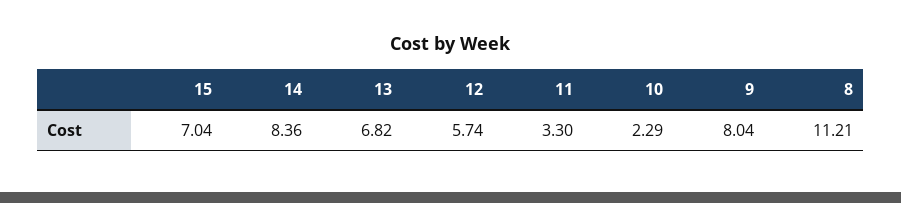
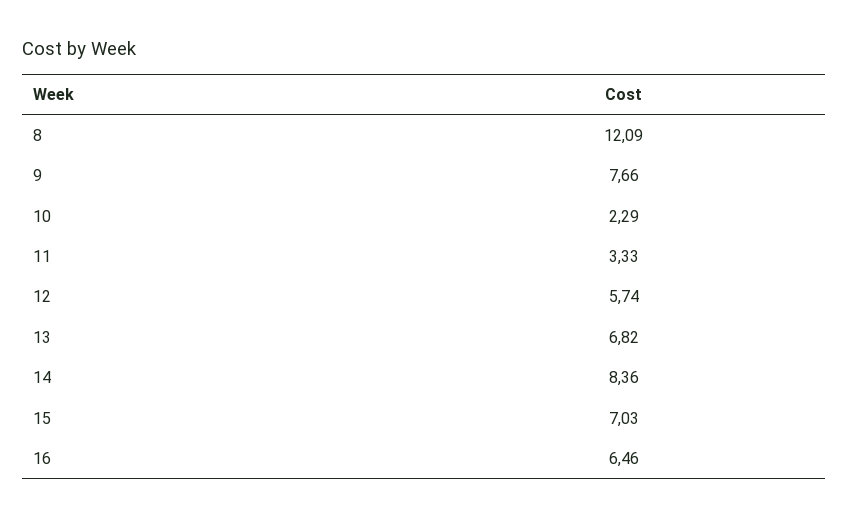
  {
-   "15": 7.04,
+   "15": 7.03,
    "14": 8.36,
    "13": 6.82,
    "12": 5.74,
-   "11": 3.3,
+   "11": 3.33,
    "10": 2.29,
-   "9": 8.04,
+   "9": 7.66,
-   "8": 11.21
+   "8": 12.09,
+   "16": 6.46
  }

